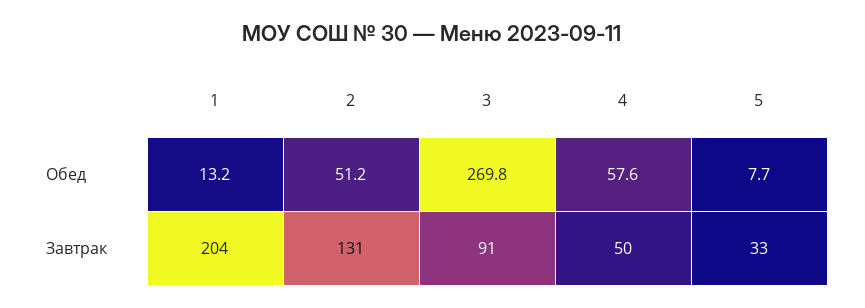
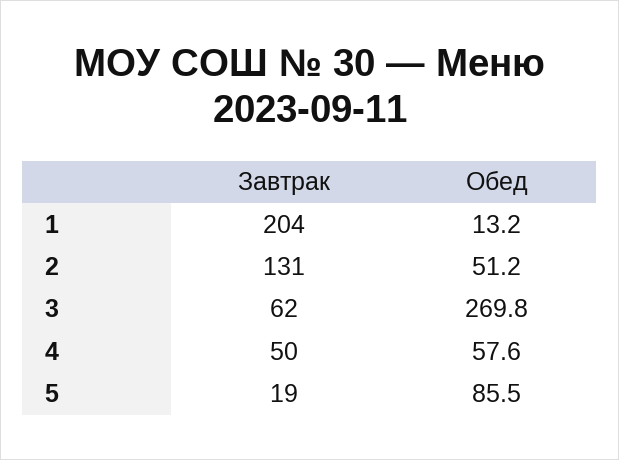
  {
    "1": {
      "Обед": 13.2,
      "Завтрак": 204
    },
    "2": {
      "Обед": 51.2,
      "Завтрак": 131
    },
    "3": {
      "Обед": 269.8,
-     "Завтрак": 91
+     "Завтрак": 62
    },
    "4": {
      "Обед": 57.6,
      "Завтрак": 50
    },
    "5": {
-     "Обед": 7.7,
+     "Обед": 85.5,
-     "Завтрак": 33
+     "Завтрак": 19
    }
  }

